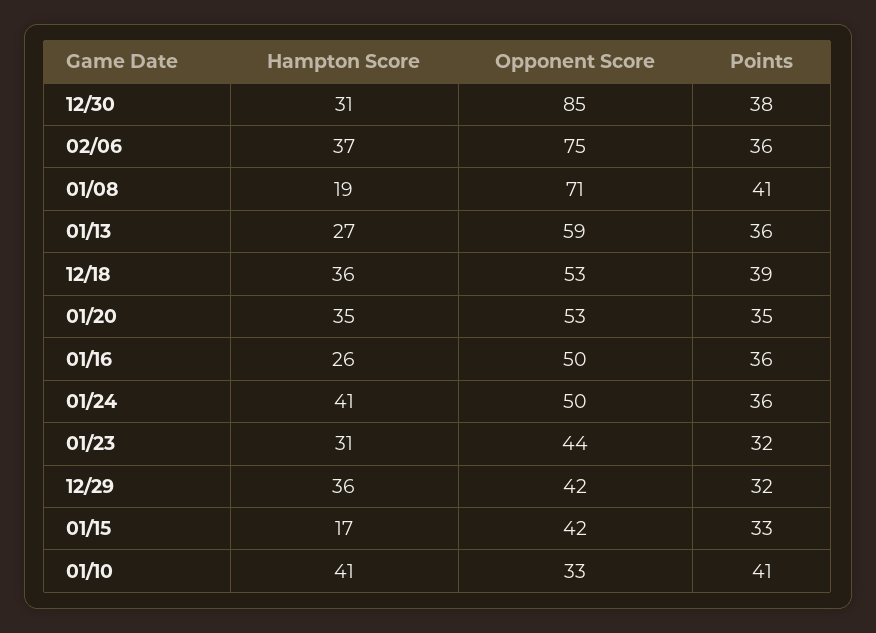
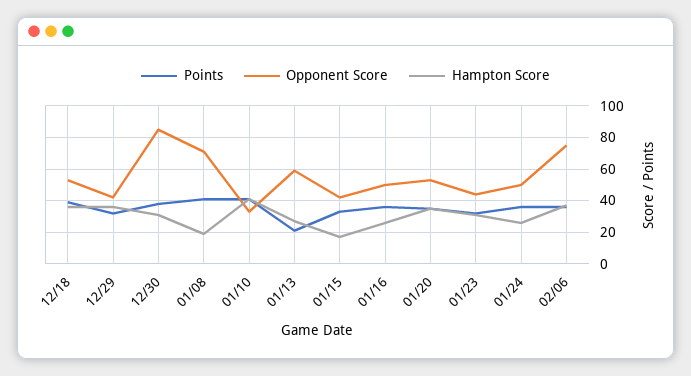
  {
    "Hampton Score": {
      "12/30": 31,
      "02/06": 37,
      "01/08": 19,
      "01/13": 27,
      "12/18": 36,
      "01/20": 35,
      "01/16": 26,
-     "01/24": 41,
+     "01/24": 25,
      "01/23": 31,
      "12/29": 36,
      "01/15": 17,
      "01/10": 41
    },
    "Opponent Score": {
      "12/30": 85,
      "02/06": 75,
      "01/08": 71,
      "01/13": 59,
      "12/18": 53,
      "01/20": 53,
      "01/16": 50,
      "01/24": 50,
      "01/23": 44,
      "12/29": 42,
      "01/15": 42,
      "01/10": 33
    },
    "Points": {
      "12/30": 38,
      "02/06": 36,
      "01/08": 41,
-     "01/13": 36,
+     "01/13": 20,
      "12/18": 39,
      "01/20": 35,
      "01/16": 36,
      "01/24": 36,
      "01/23": 32,
      "12/29": 32,
      "01/15": 33,
      "01/10": 41
    }
  }

